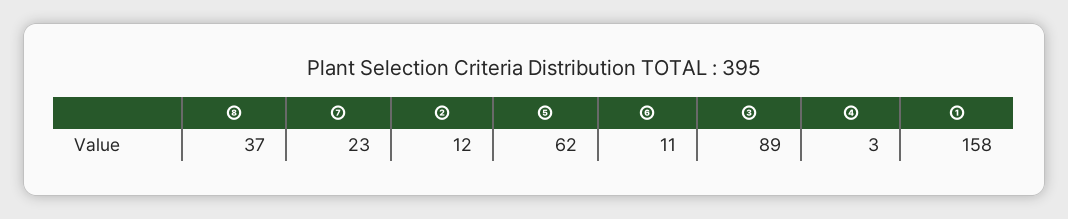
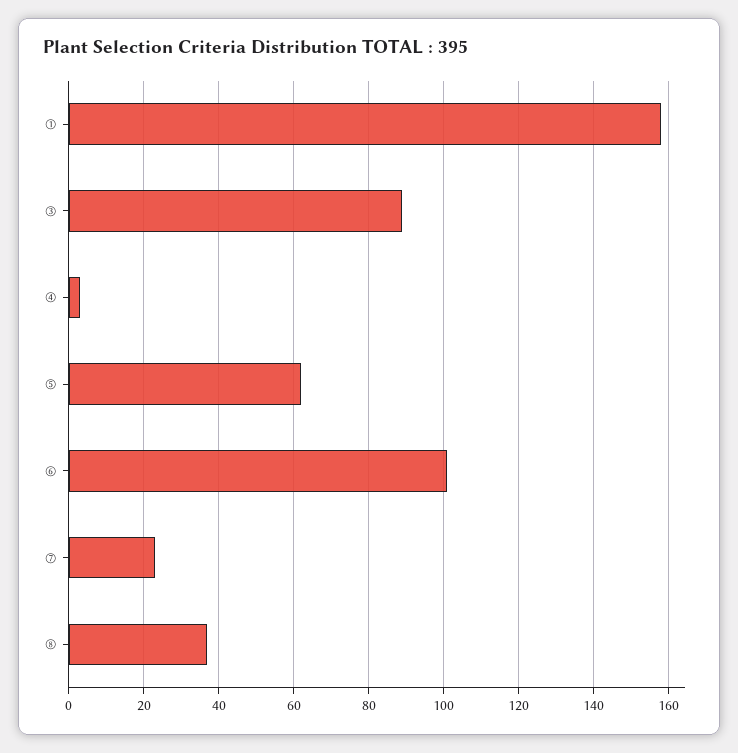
  {
    "⑧": 37,
    "⑦": 23,
-   "②": 12,
    "⑤": 62,
-   "⑥": 11,
+   "⑥": 100,
    "③": 89,
    "④": 3,
    "①": 158
  }

